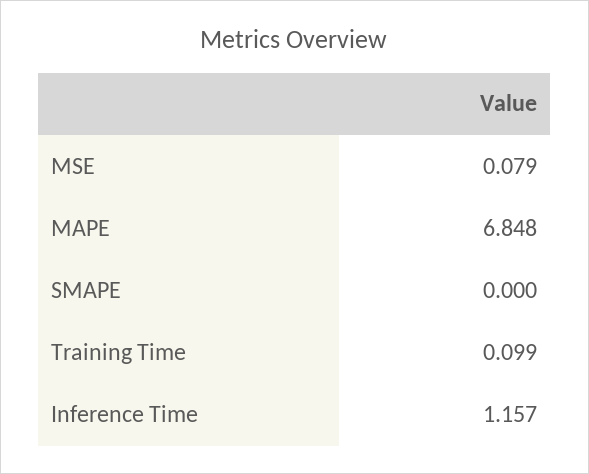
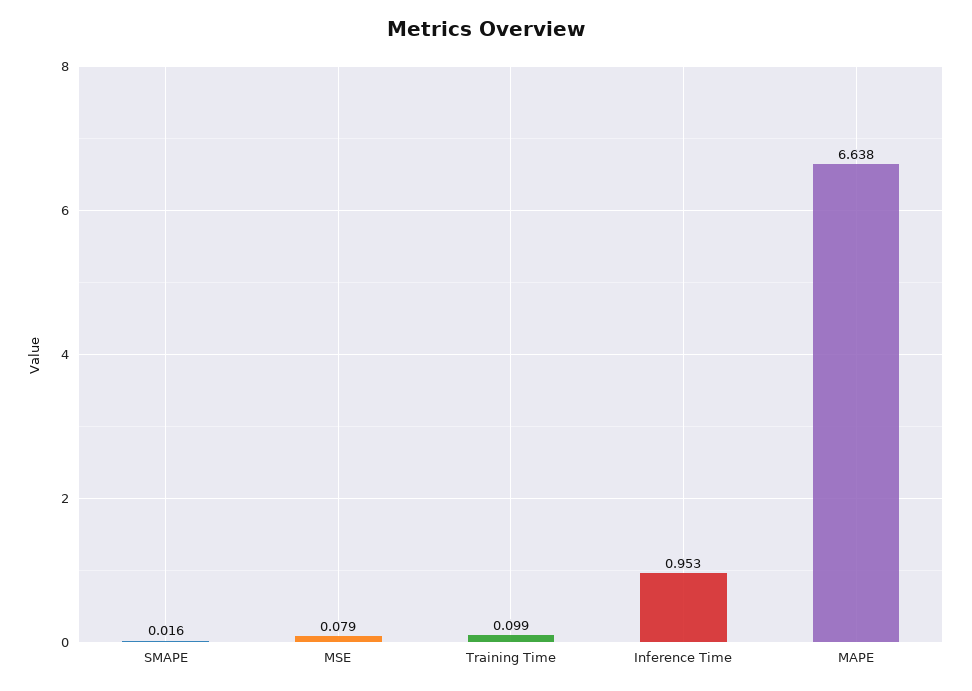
  {
    "MSE": 0.079,
-   "MAPE": 6.848,
+   "MAPE": 6.638,
-   "SMAPE": 0,
+   "SMAPE": 0.016,
    "Training Time": 0.099,
-   "Inference Time": 1.157
+   "Inference Time": 0.953
  }

